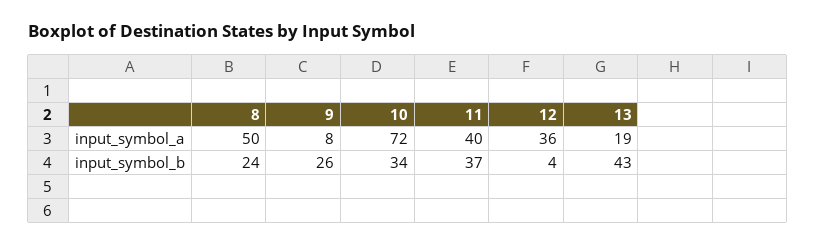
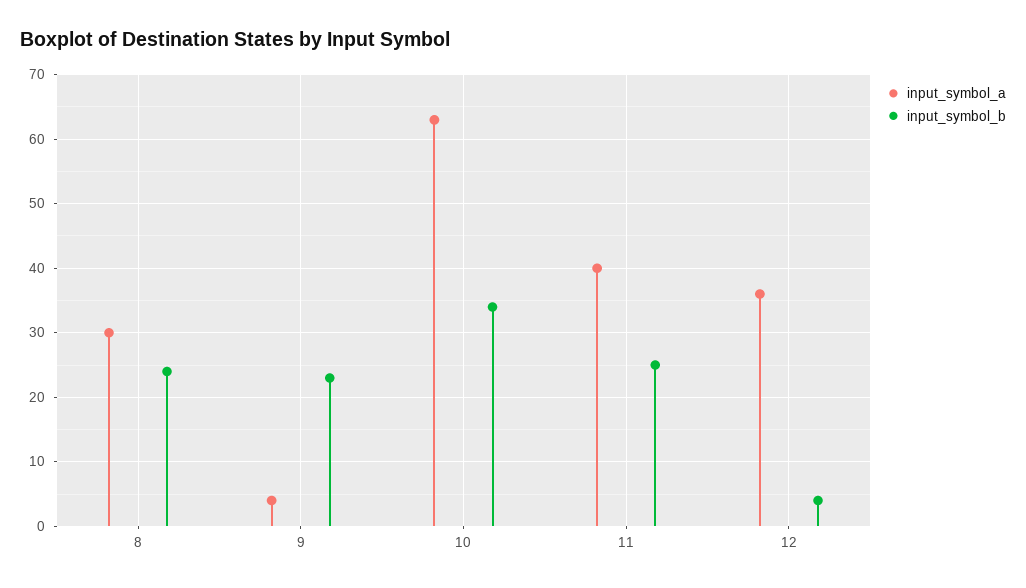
  {
    "input_symbol_a": {
-     "8": 50,
+     "8": 30,
-     "9": 8,
+     "9": 4,
-     "10": 72,
+     "10": 63,
      "11": 40,
-     "12": 36,
+     "12": 36
-     "13": 19
    },
    "input_symbol_b": {
      "8": 24,
-     "9": 26,
+     "9": 23,
      "10": 34,
-     "11": 37,
+     "11": 25,
-     "12": 4,
+     "12": 4
-     "13": 43
    }
  }

